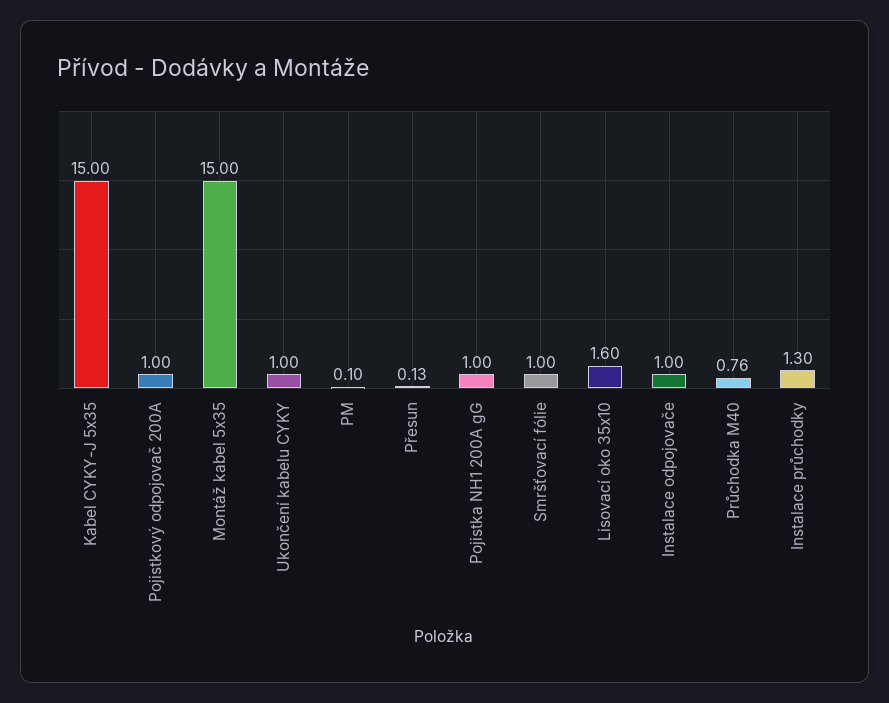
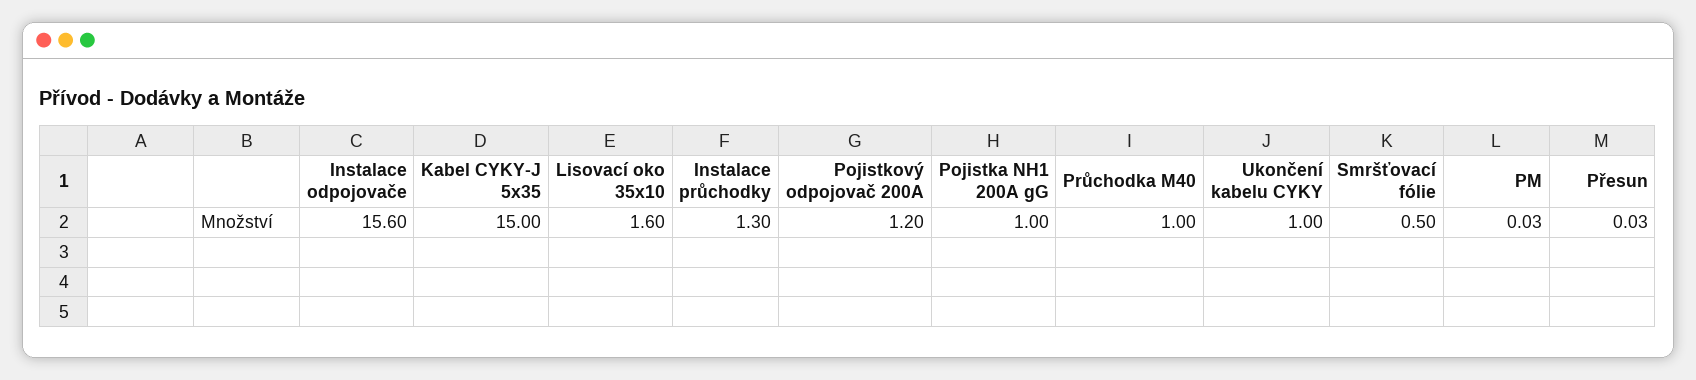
  {
    "Kabel CYKY-J 5x35": 15,
-   "Pojistkový odpojovač 200A": 1,
+   "Pojistkový odpojovač 200A": 1.2,
-   "Montáž kabel 5x35": 15,
    "Ukončení kabelu CYKY": 1,
-   "PM": 0.1,
+   "PM": 0.03,
-   "Přesun": 0.13,
+   "Přesun": 0.03,
    "Pojistka NH1 200A gG": 1,
-   "Smršťovací fólie": 1,
+   "Smršťovací fólie": 0.5,
    "Lisovací oko 35x10": 1.6,
-   "Instalace odpojovače": 1,
+   "Instalace odpojovače": 15.6,
-   "Průchodka M40": 0.76,
+   "Průchodka M40": 1,
    "Instalace průchodky": 1.3
  }

